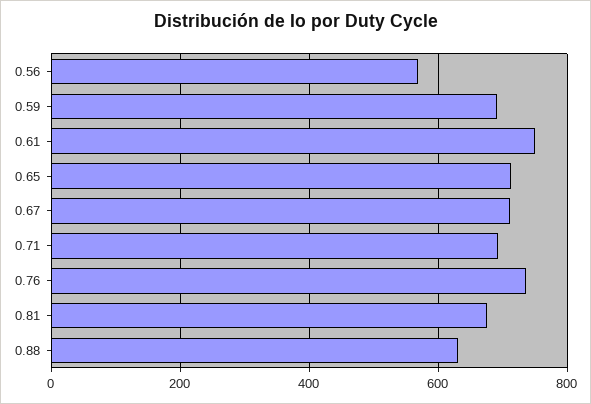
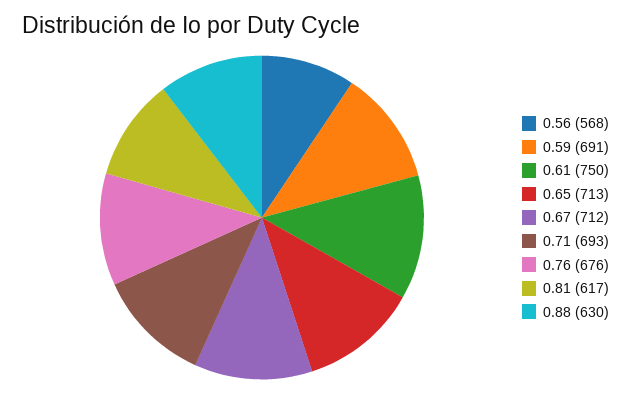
  {
    "0.56": 568,
    "0.59": 691,
    "0.61": 750,
    "0.65": 713,
    "0.67": 712,
    "0.71": 693,
-   "0.76": 740,
+   "0.76": 676,
-   "0.81": 680,
+   "0.81": 617,
    "0.88": 630
  }

